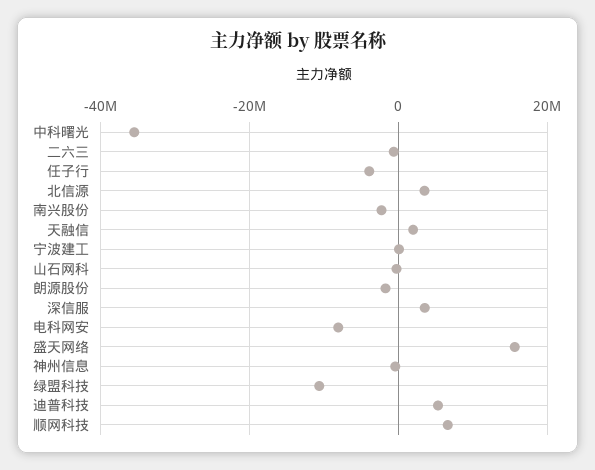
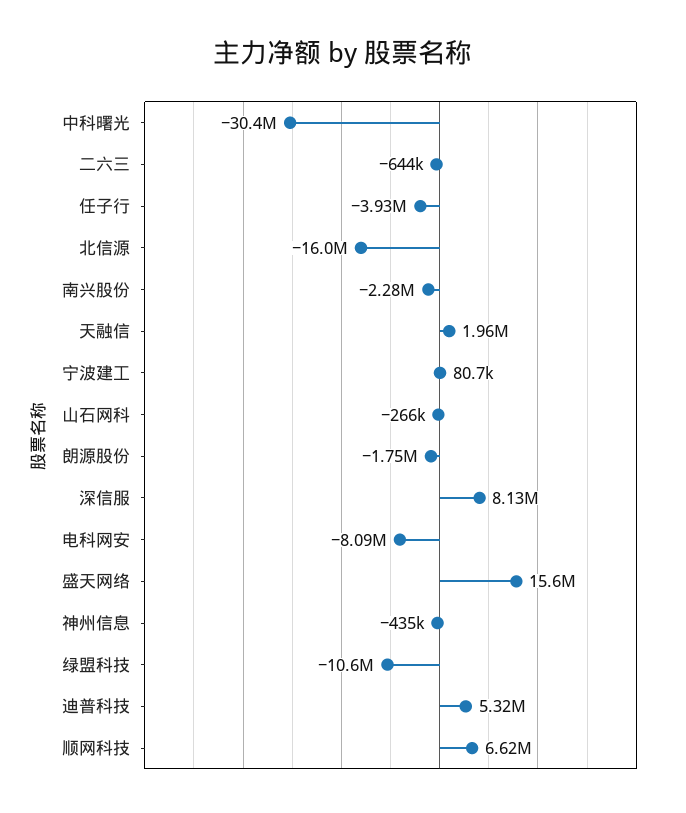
  {
-   "中科曙光": -36000000,
+   "中科曙光": -30400000,
    "二六三": -644000,
    "任子行": -3930000,
-   "北信源": 4000000,
+   "北信源": -16000000,
    "南兴股份": -2280000,
    "天融信": 1960000,
    "宁波建工": 80700,
    "山石网科": -266000,
    "朗源股份": -1750000,
-   "深信服": 4000000,
+   "深信服": 8130000,
    "电科网安": -8090000,
    "盛天网络": 15600000,
    "神州信息": -435000,
    "绿盟科技": -10600000,
    "迪普科技": 5320000,
    "顺网科技": 6620000
  }

